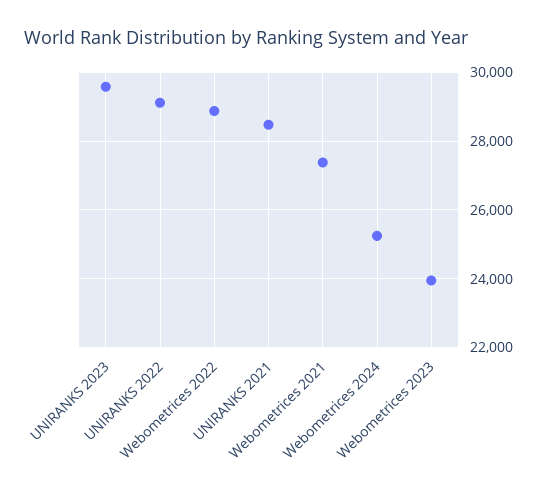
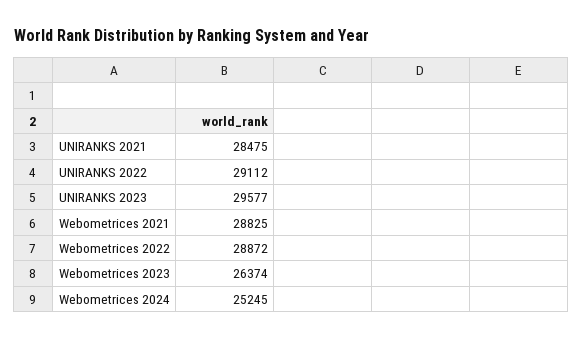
  {
    "UNIRANKS 2023": 29577,
    "UNIRANKS 2022": 29112,
    "Webometrices 2022": 28872,
    "UNIRANKS 2021": 28475,
-   "Webometrices 2021": 27400,
+   "Webometrices 2021": 28825,
    "Webometrices 2024": 25245,
-   "Webometrices 2023": 24000
+   "Webometrices 2023": 26374
  }

